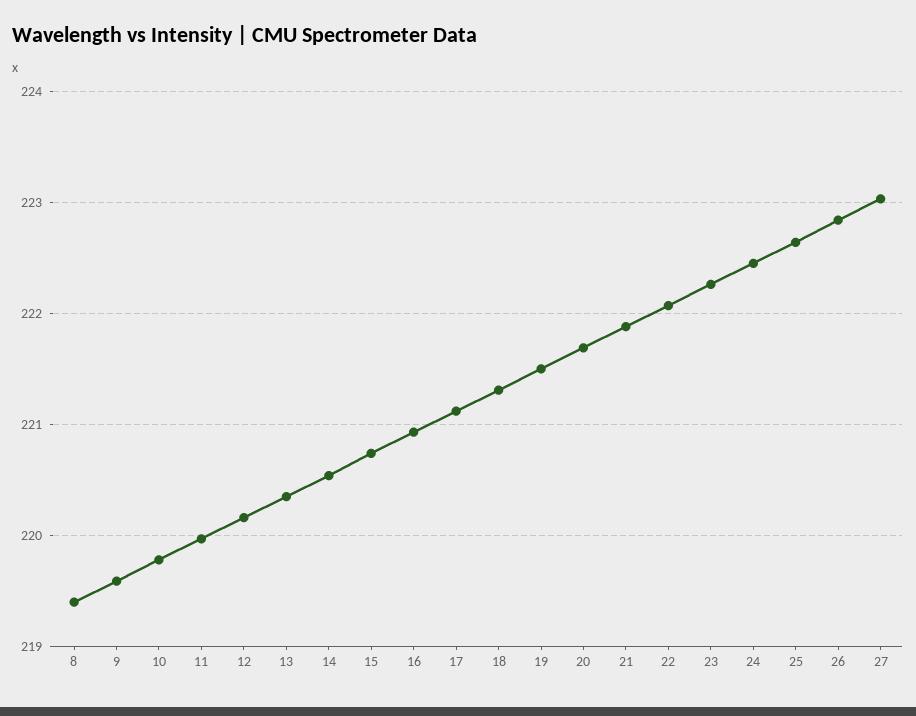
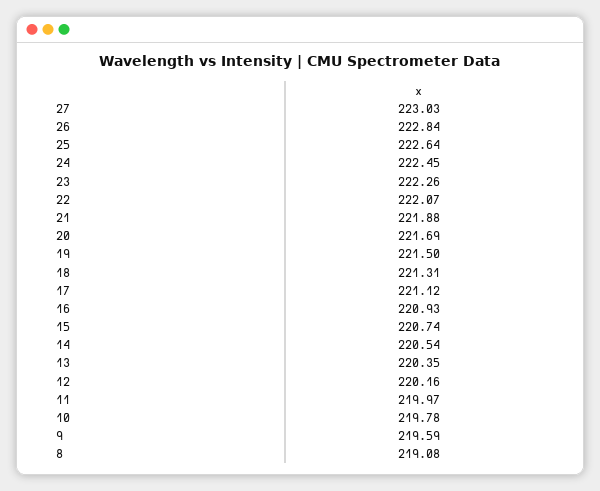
  {
-   "8": 219.4,
+   "8": 219.08,
    "9": 219.59,
    "10": 219.78,
    "11": 219.97,
    "12": 220.16,
    "13": 220.35,
    "14": 220.54,
    "15": 220.74,
    "16": 220.93,
    "17": 221.12,
    "18": 221.31,
    "19": 221.5,
    "20": 221.69,
    "21": 221.88,
    "22": 222.07,
    "23": 222.26,
    "24": 222.45,
    "25": 222.64,
    "26": 222.84,
    "27": 223.03
  }

